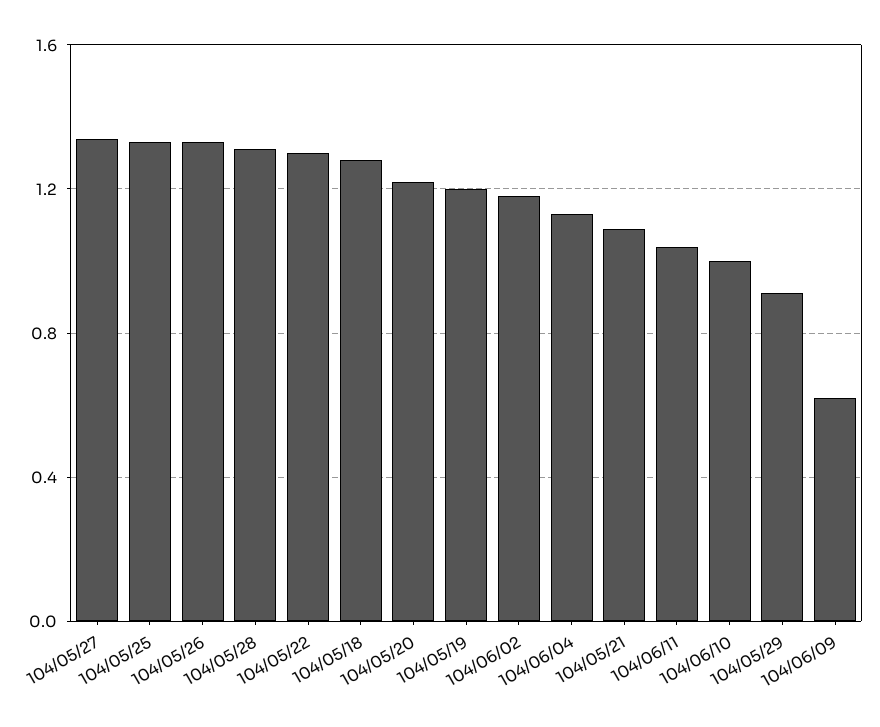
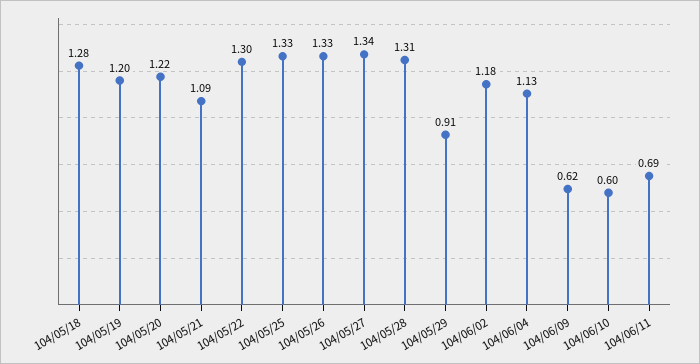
  {
    "104/05/27": 1.34,
    "104/05/25": 1.33,
    "104/05/26": 1.33,
    "104/05/28": 1.31,
    "104/05/22": 1.3,
    "104/05/18": 1.28,
    "104/05/20": 1.22,
    "104/05/19": 1.2,
    "104/06/02": 1.18,
    "104/06/04": 1.13,
    "104/05/21": 1.09,
-   "104/06/11": 1.05,
+   "104/06/11": 0.69,
-   "104/06/10": 1,
+   "104/06/10": 0.6,
    "104/05/29": 0.91,
    "104/06/09": 0.62
  }

